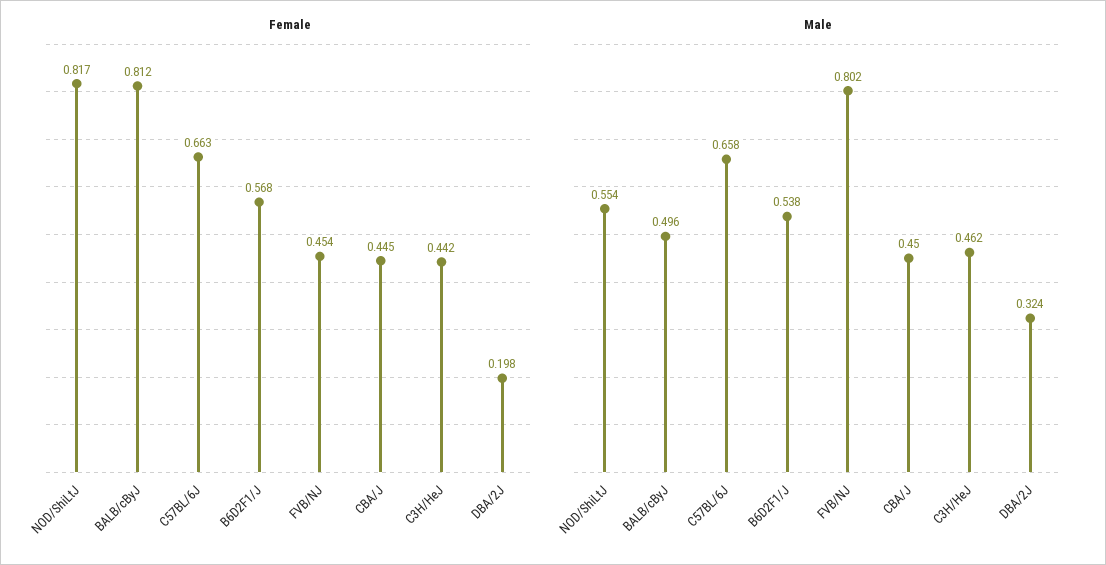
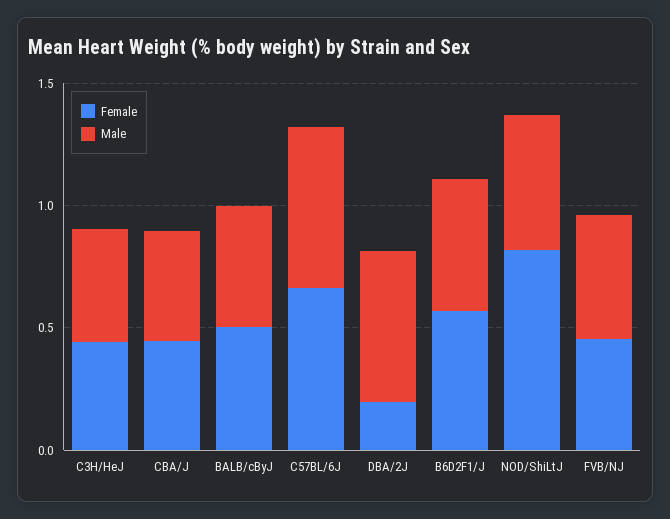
  {
    "Female": {
      "NOD/ShiLtJ": 0.817,
-     "BALB/cByJ": 0.812,
+     "BALB/cByJ": 0.5,
      "C57BL/6J": 0.663,
      "B6D2F1/J": 0.568,
      "FVB/NJ": 0.454,
      "CBA/J": 0.445,
      "C3H/HeJ": 0.442,
      "DBA/2J": 0.198
    },
    "Male": {
      "NOD/ShiLtJ": 0.554,
      "BALB/cByJ": 0.496,
      "C57BL/6J": 0.658,
      "B6D2F1/J": 0.538,
-     "FVB/NJ": 0.802,
+     "FVB/NJ": 0.5,
      "CBA/J": 0.45,
      "C3H/HeJ": 0.462,
-     "DBA/2J": 0.324
+     "DBA/2J": 0.6
    }
  }

